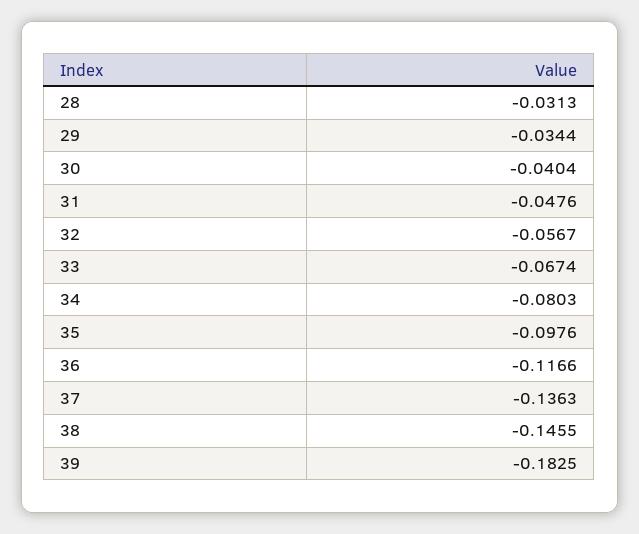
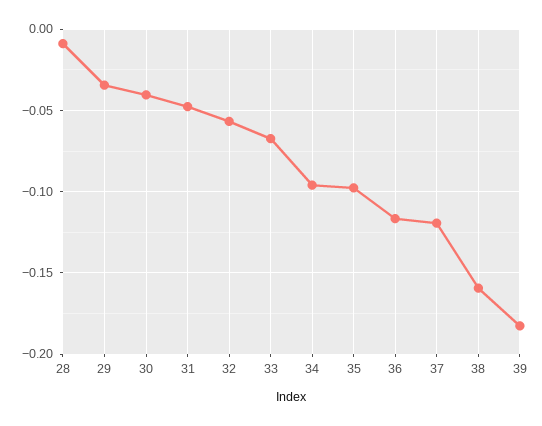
  {
-   "28": -0.0313,
+   "28": -0.01,
    "29": -0.0344,
    "30": -0.0404,
    "31": -0.0476,
    "32": -0.0567,
    "33": -0.0674,
-   "34": -0.0803,
+   "34": -0.095,
    "35": -0.0976,
    "36": -0.1166,
-   "37": -0.1363,
+   "37": -0.12,
-   "38": -0.1455,
+   "38": -0.16,
    "39": -0.1825
  }

